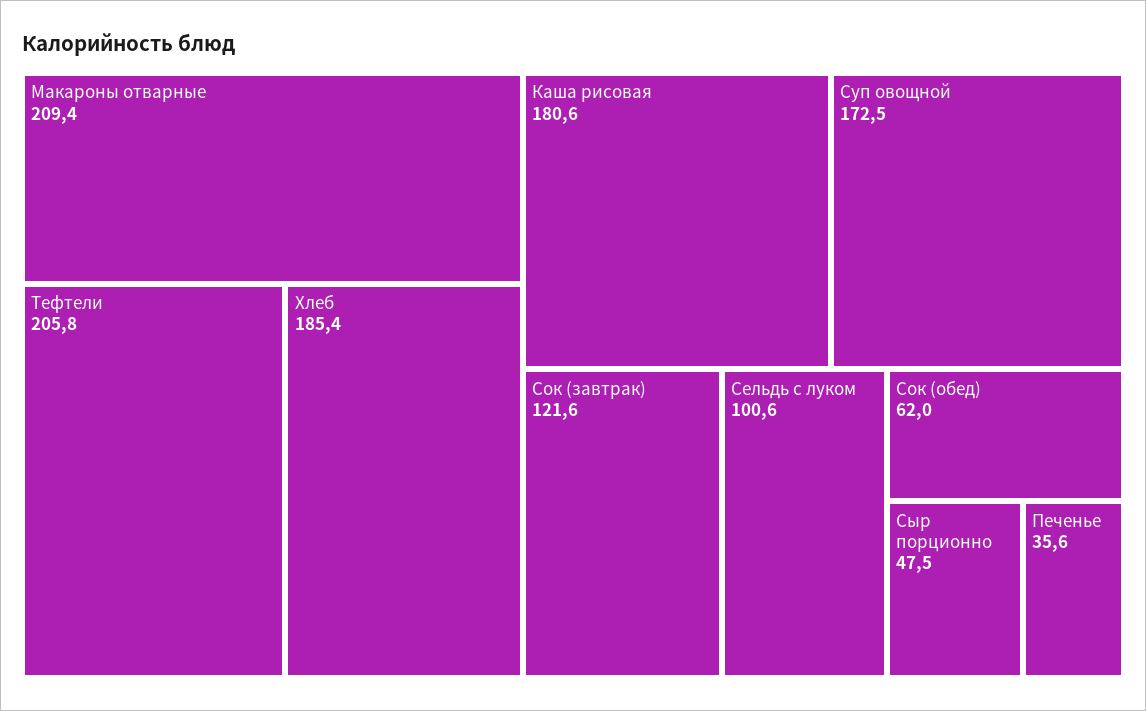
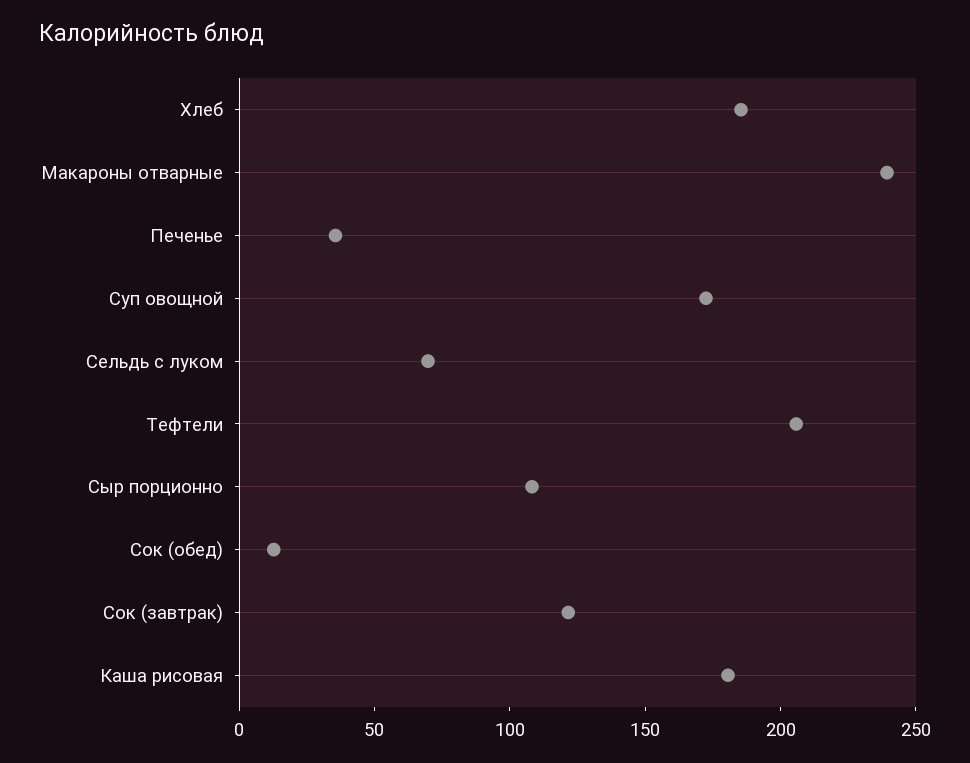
  {
-   "Макароны отварные": 209.4,
+   "Макароны отварные": 240,
    "Тефтели": 205.8,
    "Хлеб": 185.4,
    "Каша рисовая": 180.6,
    "Суп овощной": 172.5,
    "Сок (завтрак)": 121.6,
-   "Сельдь с луком": 100.6,
+   "Сельдь с луком": 70,
-   "Сок (обед)": 62,
+   "Сок (обед)": 10,
-   "Сыр порционно": 47.5,
+   "Сыр порционно": 110,
    "Печенье": 35.6
  }

